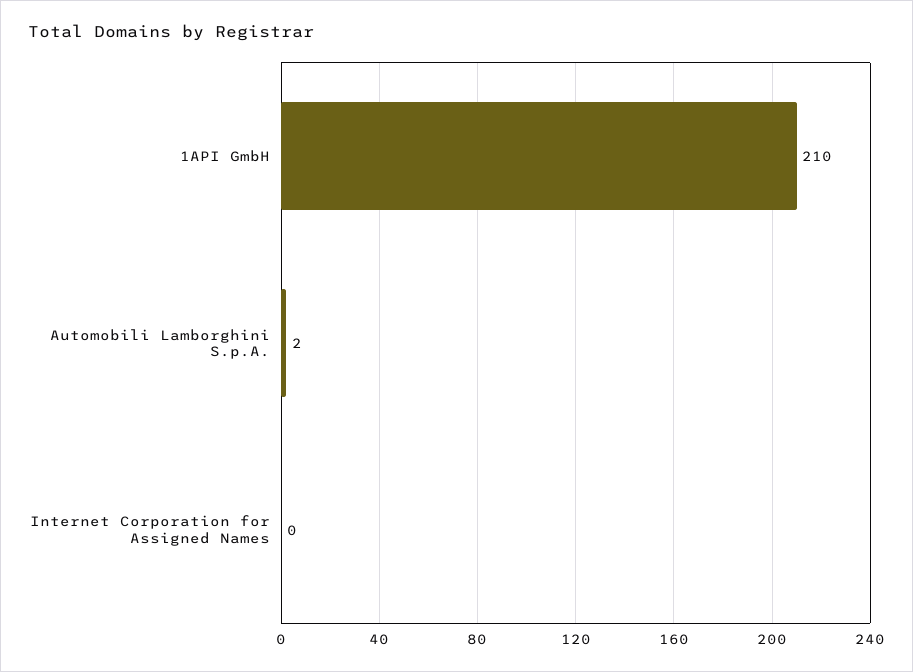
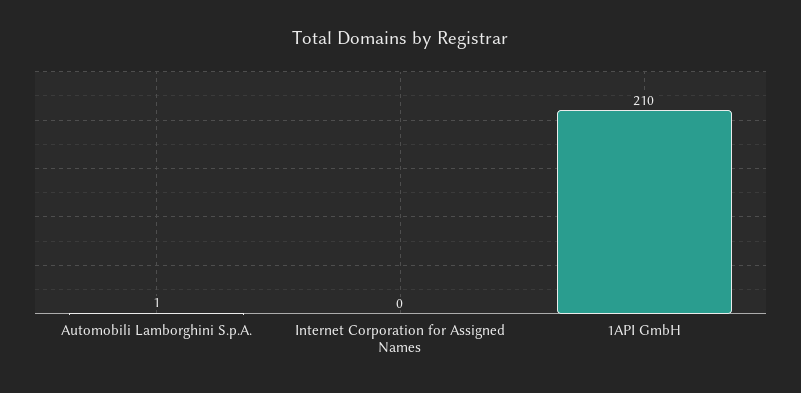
  {
    "1API GmbH": 210,
-   "Automobili Lamborghini S.p.A.": 2,
+   "Automobili Lamborghini S.p.A.": 1,
    "Internet Corporation for Assigned Names": 0
  }

